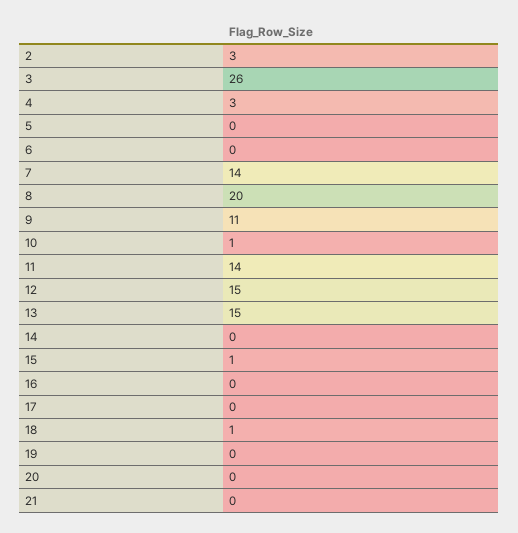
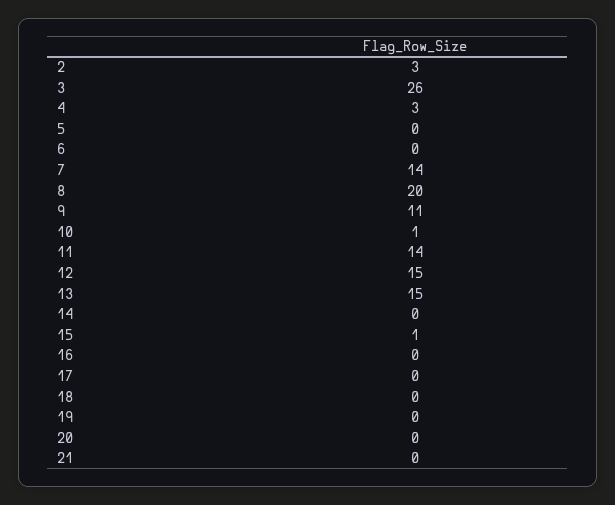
  {
    "2": 3,
    "3": 26,
    "4": 3,
    "5": 0,
    "6": 0,
    "7": 14,
    "8": 20,
    "9": 11,
    "10": 1,
    "11": 14,
    "12": 15,
    "13": 15,
    "14": 0,
    "15": 1,
    "16": 0,
    "17": 0,
-   "18": 1,
+   "18": 0,
    "19": 0,
    "20": 0,
    "21": 0
  }

